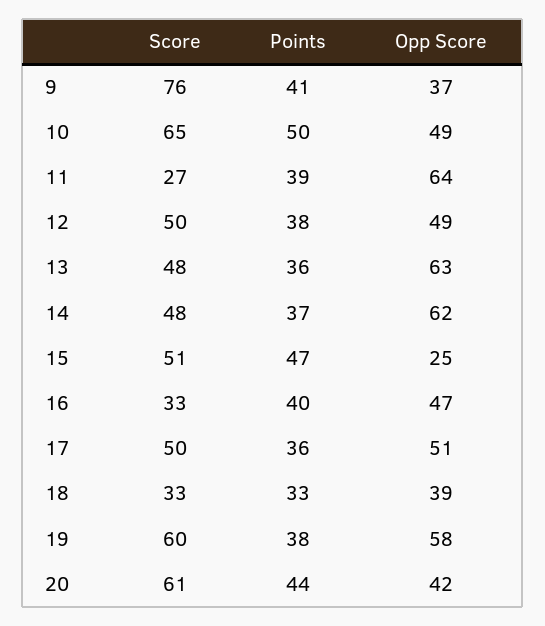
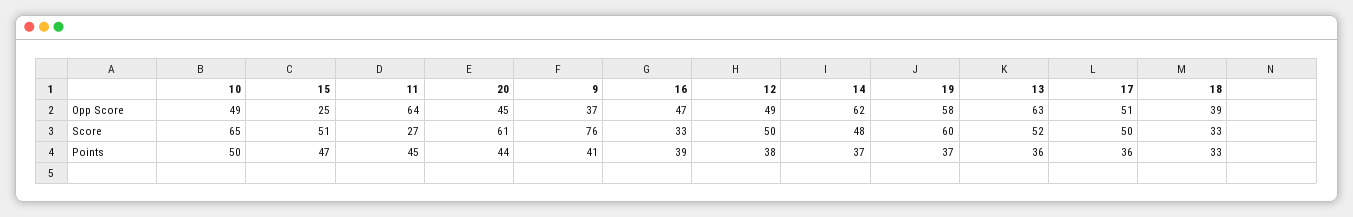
  {
    "Score": {
      "9": 76,
      "10": 65,
      "11": 27,
      "12": 50,
-     "13": 48,
+     "13": 52,
      "14": 48,
      "15": 51,
      "16": 33,
      "17": 50,
      "18": 33,
      "19": 60,
      "20": 61
    },
    "Points": {
      "9": 41,
      "10": 50,
-     "11": 39,
+     "11": 45,
      "12": 38,
      "13": 36,
      "14": 37,
      "15": 47,
-     "16": 40,
+     "16": 39,
      "17": 36,
      "18": 33,
-     "19": 38,
+     "19": 37,
      "20": 44
    },
    "Opp Score": {
      "9": 37,
      "10": 49,
      "11": 64,
      "12": 49,
      "13": 63,
      "14": 62,
      "15": 25,
      "16": 47,
      "17": 51,
      "18": 39,
      "19": 58,
-     "20": 42
+     "20": 45
    }
  }

